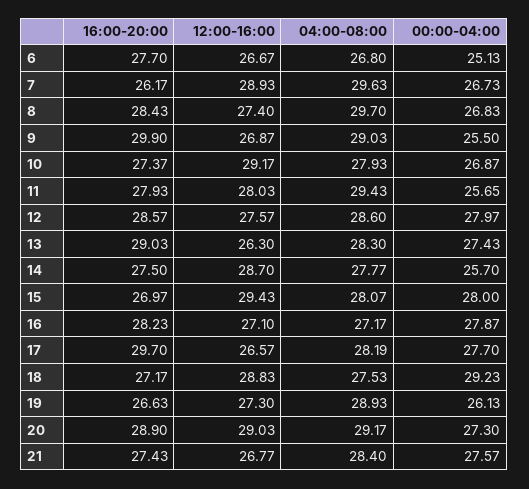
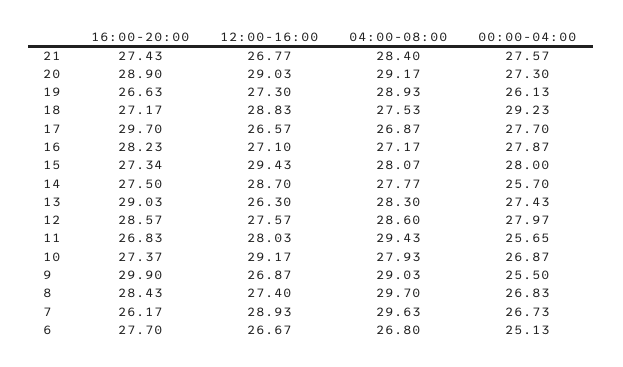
  {
    "16:00-20:00": {
      "6": 27.7,
      "7": 26.17,
      "8": 28.43,
      "9": 29.9,
      "10": 27.37,
-     "11": 27.93,
+     "11": 26.83,
      "12": 28.57,
      "13": 29.03,
      "14": 27.5,
-     "15": 26.97,
+     "15": 27.34,
      "16": 28.23,
      "17": 29.7,
      "18": 27.17,
      "19": 26.63,
      "20": 28.9,
      "21": 27.43
    },
    "12:00-16:00": {
      "6": 26.67,
      "7": 28.93,
      "8": 27.4,
      "9": 26.87,
      "10": 29.17,
      "11": 28.03,
      "12": 27.57,
      "13": 26.3,
      "14": 28.7,
      "15": 29.43,
      "16": 27.1,
      "17": 26.57,
      "18": 28.83,
      "19": 27.3,
      "20": 29.03,
      "21": 26.77
    },
    "04:00-08:00": {
      "6": 26.8,
      "7": 29.63,
      "8": 29.7,
      "9": 29.03,
      "10": 27.93,
      "11": 29.43,
      "12": 28.6,
      "13": 28.3,
      "14": 27.77,
      "15": 28.07,
      "16": 27.17,
-     "17": 28.19,
+     "17": 26.87,
      "18": 27.53,
      "19": 28.93,
      "20": 29.17,
      "21": 28.4
    },
    "00:00-04:00": {
      "6": 25.13,
      "7": 26.73,
      "8": 26.83,
      "9": 25.5,
      "10": 26.87,
      "11": 25.65,
      "12": 27.97,
      "13": 27.43,
      "14": 25.7,
      "15": 28,
      "16": 27.87,
      "17": 27.7,
      "18": 29.23,
      "19": 26.13,
      "20": 27.3,
      "21": 27.57
    }
  }

